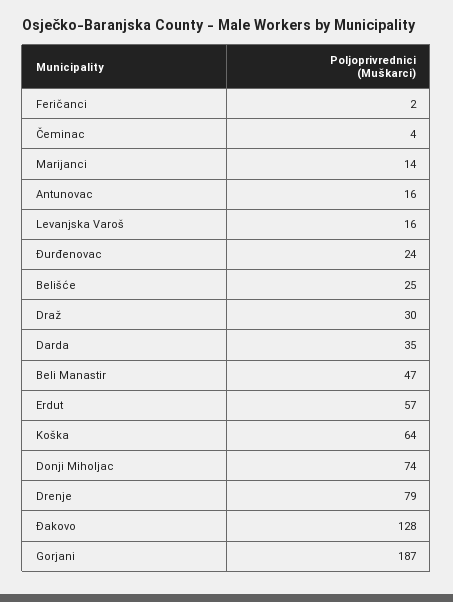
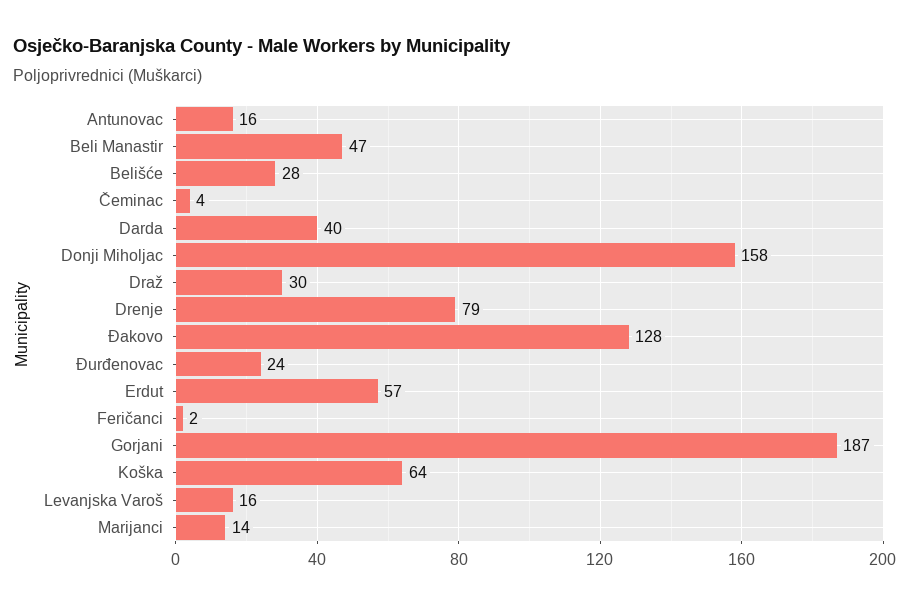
  {
    "Feričanci": 2,
    "Čeminac": 4,
    "Marijanci": 14,
    "Antunovac": 16,
    "Levanjska Varoš": 16,
    "Đurđenovac": 24,
-   "Belišće": 25,
+   "Belišće": 28,
    "Draž": 30,
-   "Darda": 35,
+   "Darda": 40,
    "Beli Manastir": 47,
    "Erdut": 57,
    "Koška": 64,
-   "Donji Miholjac": 74,
+   "Donji Miholjac": 158,
    "Drenje": 79,
    "Đakovo": 128,
    "Gorjani": 187
  }

